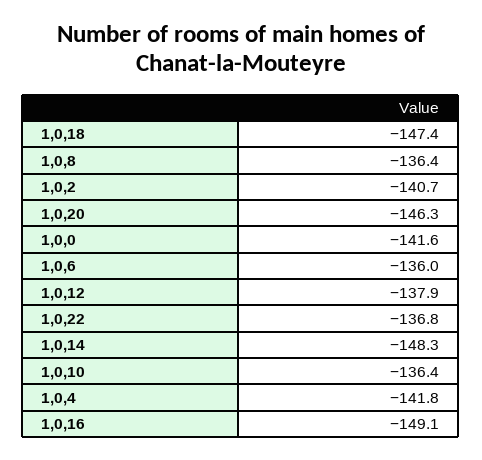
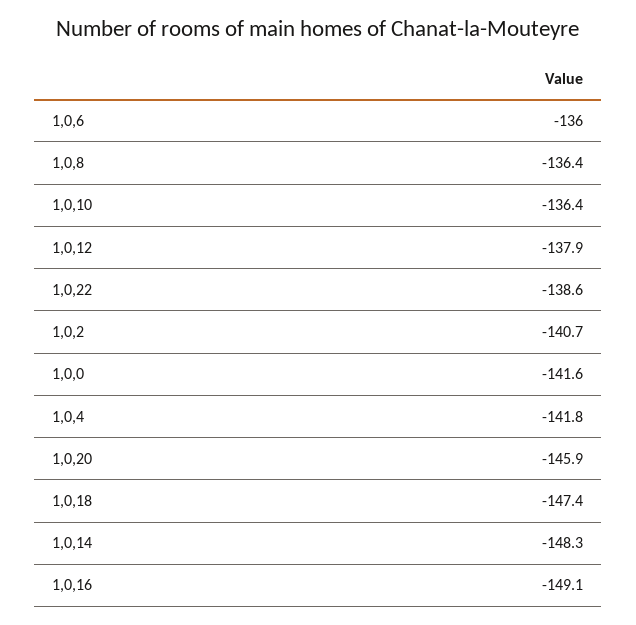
  {
    "1,0,18": -147.4,
    "1,0,8": -136.4,
    "1,0,2": -140.7,
-   "1,0,20": -146.3,
+   "1,0,20": -145.9,
    "1,0,0": -141.6,
    "1,0,6": -136,
    "1,0,12": -137.9,
-   "1,0,22": -136.8,
+   "1,0,22": -138.6,
    "1,0,14": -148.3,
    "1,0,10": -136.4,
    "1,0,4": -141.8,
    "1,0,16": -149.1
  }

